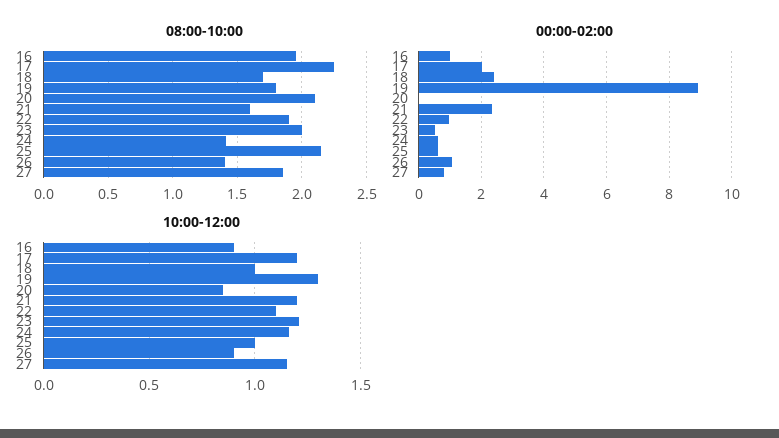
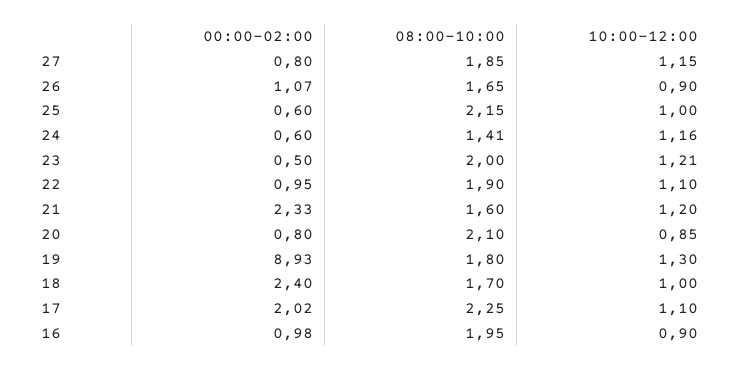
  {
    "08:00-10:00": {
      "16": 1.95,
      "17": 2.25,
      "18": 1.7,
      "19": 1.8,
      "20": 2.1,
      "21": 1.6,
      "22": 1.9,
      "23": 2,
      "24": 1.41,
      "25": 2.15,
-     "26": 1.4,
+     "26": 1.65,
      "27": 1.85
    },
    "00:00-02:00": {
      "16": 0.98,
      "17": 2.02,
      "18": 2.4,
      "19": 8.93,
-     "20": 0,
+     "20": 0.8,
      "21": 2.33,
      "22": 0.95,
      "23": 0.5,
      "24": 0.6,
      "25": 0.6,
      "26": 1.07,
      "27": 0.8
    },
    "10:00-12:00": {
      "16": 0.9,
-     "17": 1.2,
+     "17": 1.1,
      "18": 1,
      "19": 1.3,
      "20": 0.85,
      "21": 1.2,
      "22": 1.1,
      "23": 1.21,
      "24": 1.16,
      "25": 1,
      "26": 0.9,
      "27": 1.15
    }
  }

